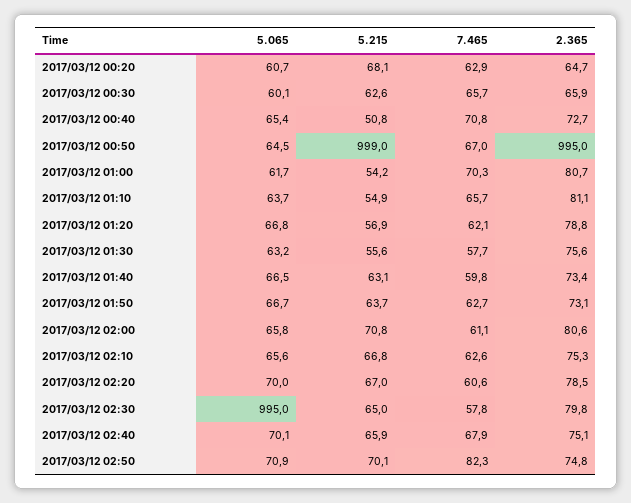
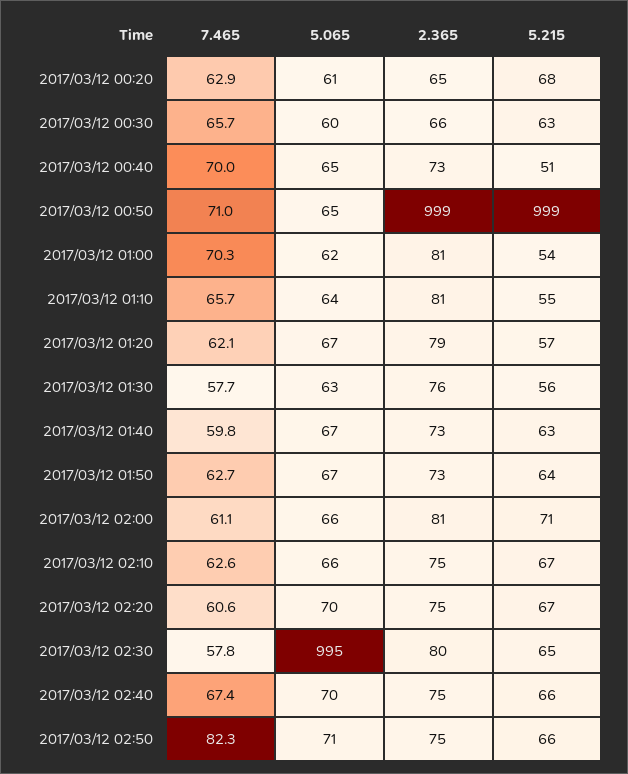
  {
    "5.065": {
      "2017/03/12 00:20": 60.7,
      "2017/03/12 00:30": 60.1,
      "2017/03/12 00:40": 65.4,
      "2017/03/12 00:50": 64.5,
      "2017/03/12 01:00": 61.7,
      "2017/03/12 01:10": 63.7,
      "2017/03/12 01:20": 66.8,
      "2017/03/12 01:30": 63.2,
      "2017/03/12 01:40": 66.5,
      "2017/03/12 01:50": 66.7,
      "2017/03/12 02:00": 65.8,
      "2017/03/12 02:10": 65.6,
      "2017/03/12 02:20": 70,
      "2017/03/12 02:30": 995,
      "2017/03/12 02:40": 70.1,
      "2017/03/12 02:50": 70.9
    },
    "5.215": {
      "2017/03/12 00:20": 68.1,
      "2017/03/12 00:30": 62.6,
      "2017/03/12 00:40": 50.8,
      "2017/03/12 00:50": 999,
      "2017/03/12 01:00": 54.2,
      "2017/03/12 01:10": 54.9,
      "2017/03/12 01:20": 56.9,
      "2017/03/12 01:30": 55.6,
      "2017/03/12 01:40": 63.1,
      "2017/03/12 01:50": 63.7,
      "2017/03/12 02:00": 70.8,
      "2017/03/12 02:10": 66.8,
      "2017/03/12 02:20": 67,
      "2017/03/12 02:30": 65,
      "2017/03/12 02:40": 65.9,
-     "2017/03/12 02:50": 70.1
+     "2017/03/12 02:50": 66
    },
    "7.465": {
      "2017/03/12 00:20": 62.9,
      "2017/03/12 00:30": 65.7,
-     "2017/03/12 00:40": 70.8,
+     "2017/03/12 00:40": 70,
-     "2017/03/12 00:50": 67,
+     "2017/03/12 00:50": 71,
      "2017/03/12 01:00": 70.3,
      "2017/03/12 01:10": 65.7,
      "2017/03/12 01:20": 62.1,
      "2017/03/12 01:30": 57.7,
      "2017/03/12 01:40": 59.8,
      "2017/03/12 01:50": 62.7,
      "2017/03/12 02:00": 61.1,
      "2017/03/12 02:10": 62.6,
      "2017/03/12 02:20": 60.6,
      "2017/03/12 02:30": 57.8,
-     "2017/03/12 02:40": 67.9,
+     "2017/03/12 02:40": 67.4,
      "2017/03/12 02:50": 82.3
    },
    "2.365": {
      "2017/03/12 00:20": 64.7,
      "2017/03/12 00:30": 65.9,
      "2017/03/12 00:40": 72.7,
-     "2017/03/12 00:50": 995,
+     "2017/03/12 00:50": 999,
      "2017/03/12 01:00": 80.7,
      "2017/03/12 01:10": 81.1,
      "2017/03/12 01:20": 78.8,
      "2017/03/12 01:30": 75.6,
      "2017/03/12 01:40": 73.4,
      "2017/03/12 01:50": 73.1,
      "2017/03/12 02:00": 80.6,
      "2017/03/12 02:10": 75.3,
-     "2017/03/12 02:20": 78.5,
+     "2017/03/12 02:20": 75,
      "2017/03/12 02:30": 79.8,
      "2017/03/12 02:40": 75.1,
      "2017/03/12 02:50": 74.8
    }
  }

